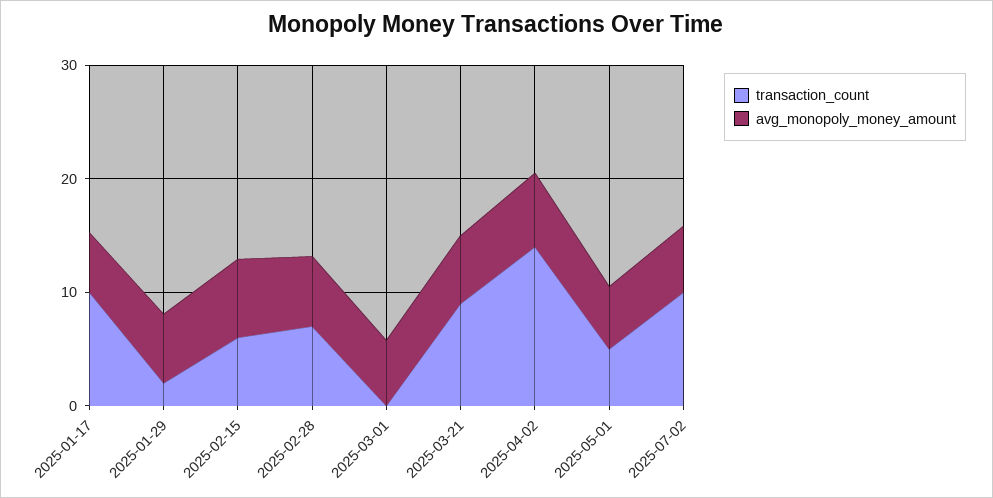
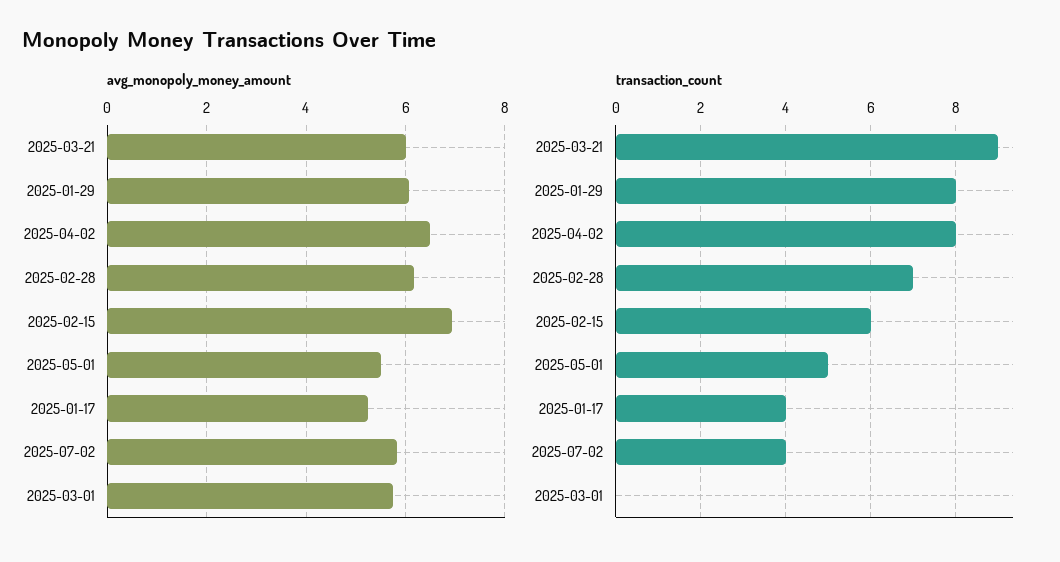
  {
    "transaction_count": {
-     "2025-01-17": 10,
+     "2025-01-17": 4,
-     "2025-01-29": 2,
+     "2025-01-29": 8,
      "2025-02-15": 6,
      "2025-02-28": 7,
      "2025-03-01": 0,
      "2025-03-21": 9,
-     "2025-04-02": 14,
+     "2025-04-02": 8,
      "2025-05-01": 5,
-     "2025-07-02": 10
+     "2025-07-02": 4
    },
    "avg_monopoly_money_amount": {
      "2025-01-17": 5.2,
      "2025-01-29": 6,
      "2025-02-15": 7,
      "2025-02-28": 6.2,
      "2025-03-01": 5.8,
      "2025-03-21": 6,
      "2025-04-02": 6.6,
      "2025-05-01": 5.6,
      "2025-07-02": 5.8
    }
  }

